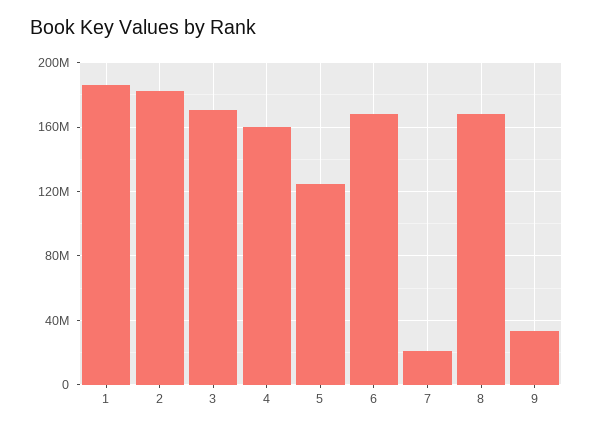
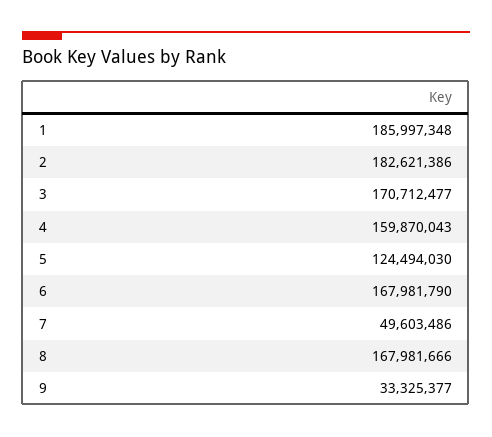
  {
    "1": 185997348,
    "2": 182621386,
    "3": 170712477,
    "4": 159870043,
    "5": 124494030,
    "6": 167981790,
-   "7": 20000000,
+   "7": 49603486,
    "8": 167981666,
    "9": 33325377
  }

